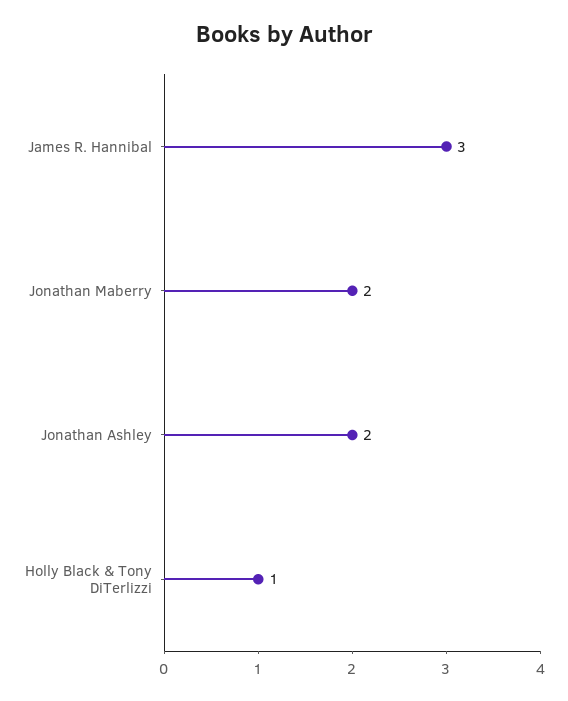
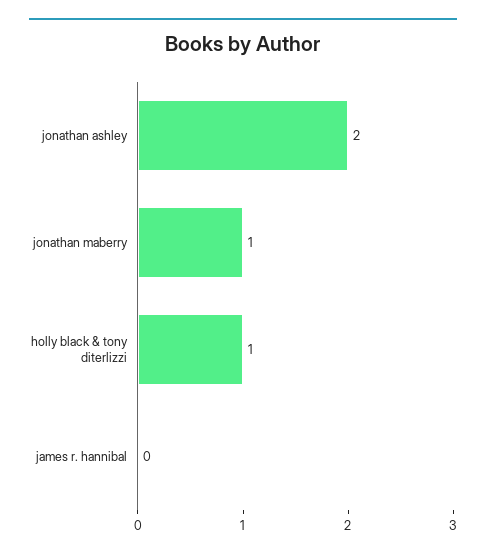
  {
-   "James R. Hannibal": 3,
+   "James R. Hannibal": 0,
-   "Jonathan Maberry": 2,
+   "Jonathan Maberry": 1,
    "Jonathan Ashley": 2,
    "Holly Black & Tony DiTerlizzi": 1
  }

